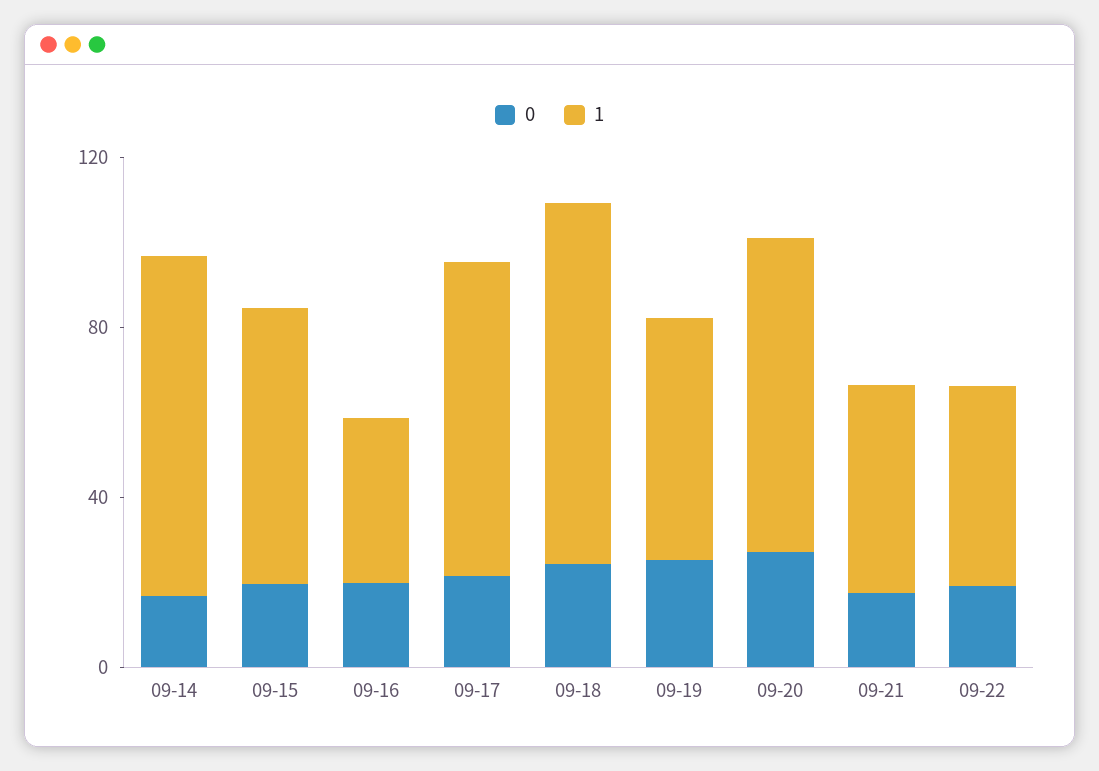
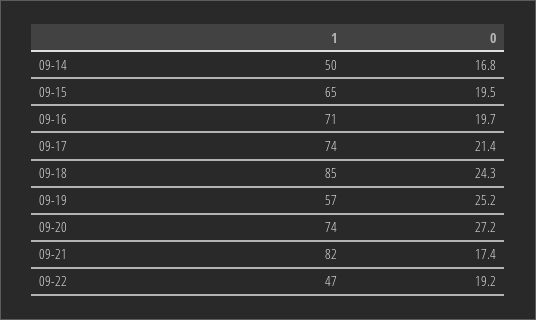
  {
    "0": {
      "09-14": 16.8,
      "09-15": 19.5,
      "09-16": 19.7,
      "09-17": 21.4,
      "09-18": 24.3,
      "09-19": 25.2,
      "09-20": 27.2,
      "09-21": 17.4,
      "09-22": 19.2
    },
    "1": {
-     "09-14": 80,
+     "09-14": 50,
      "09-15": 65,
-     "09-16": 40,
+     "09-16": 71,
      "09-17": 74,
      "09-18": 85,
      "09-19": 57,
      "09-20": 74,
-     "09-21": 50,
+     "09-21": 82,
      "09-22": 47
    }
  }

